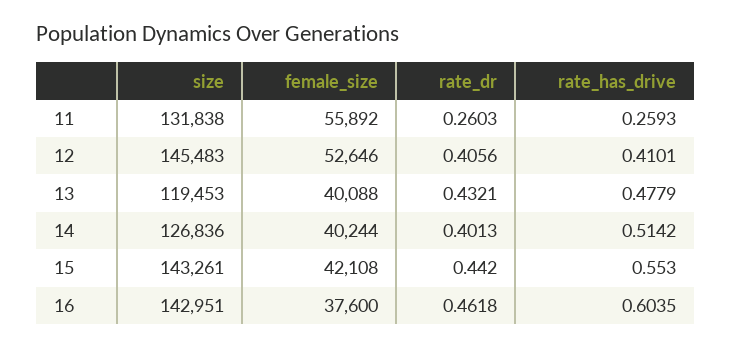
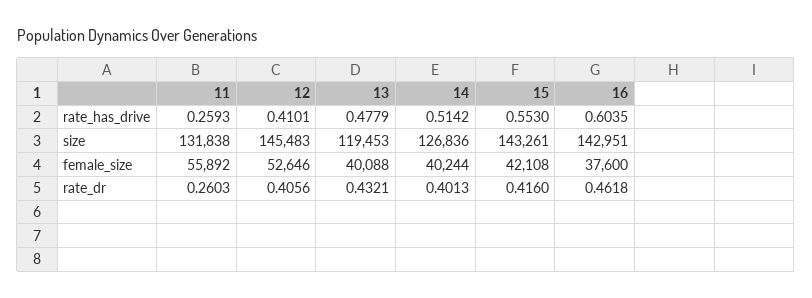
  {
    "size": {
      "11": 131838,
      "12": 145483,
      "13": 119453,
      "14": 126836,
      "15": 143261,
      "16": 142951
    },
    "female_size": {
      "11": 55892,
      "12": 52646,
      "13": 40088,
      "14": 40244,
      "15": 42108,
      "16": 37600
    },
    "rate_dr": {
      "11": 0.2603,
      "12": 0.4056,
      "13": 0.4321,
      "14": 0.4013,
-     "15": 0.442,
+     "15": 0.416,
      "16": 0.4618
    },
    "rate_has_drive": {
      "11": 0.2593,
      "12": 0.4101,
      "13": 0.4779,
      "14": 0.5142,
      "15": 0.553,
      "16": 0.6035
    }
  }

